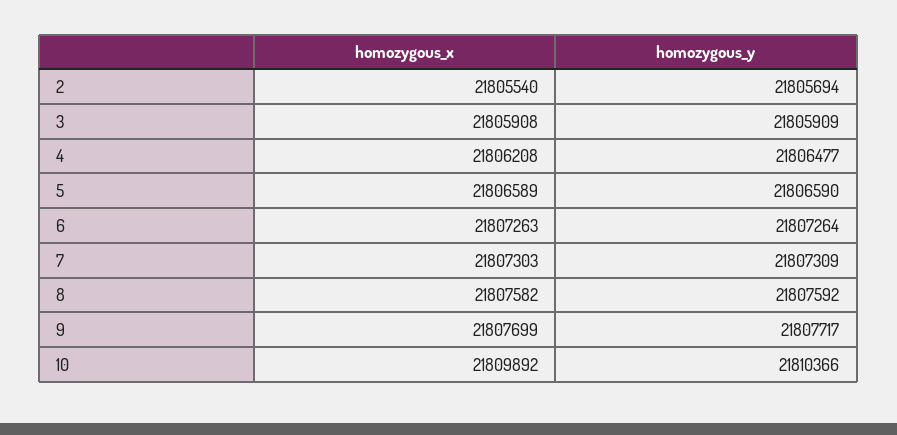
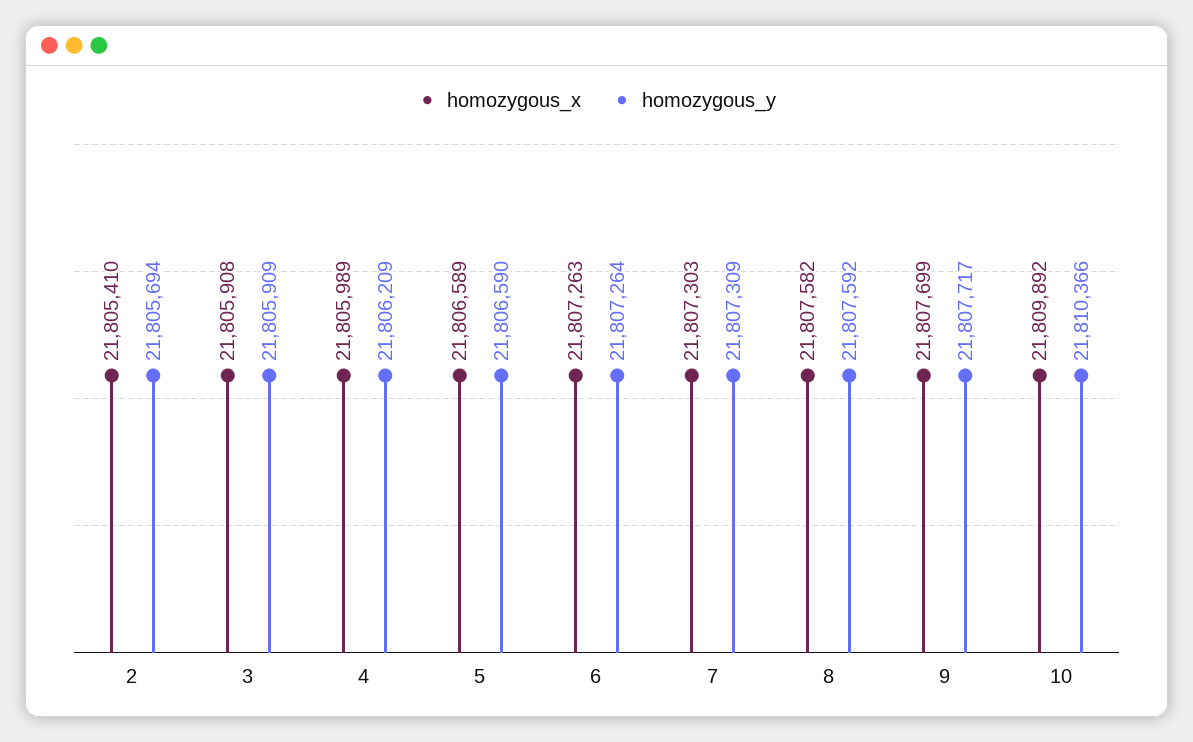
  {
    "homozygous_x": {
-     "2": 21805540,
+     "2": 21805410,
      "3": 21805908,
-     "4": 21806208,
+     "4": 21805989,
      "5": 21806589,
      "6": 21807263,
      "7": 21807303,
      "8": 21807582,
      "9": 21807699,
      "10": 21809892
    },
    "homozygous_y": {
      "2": 21805694,
      "3": 21805909,
-     "4": 21806477,
+     "4": 21806209,
      "5": 21806590,
      "6": 21807264,
      "7": 21807309,
      "8": 21807592,
      "9": 21807717,
      "10": 21810366
    }
  }

